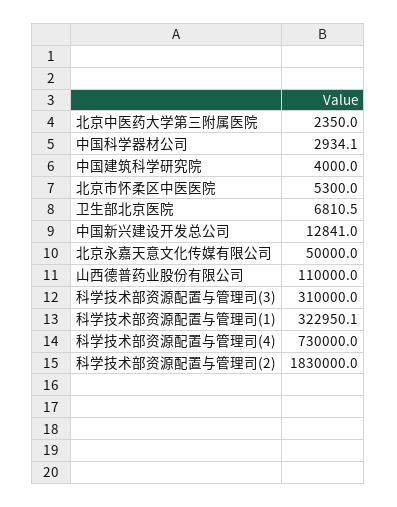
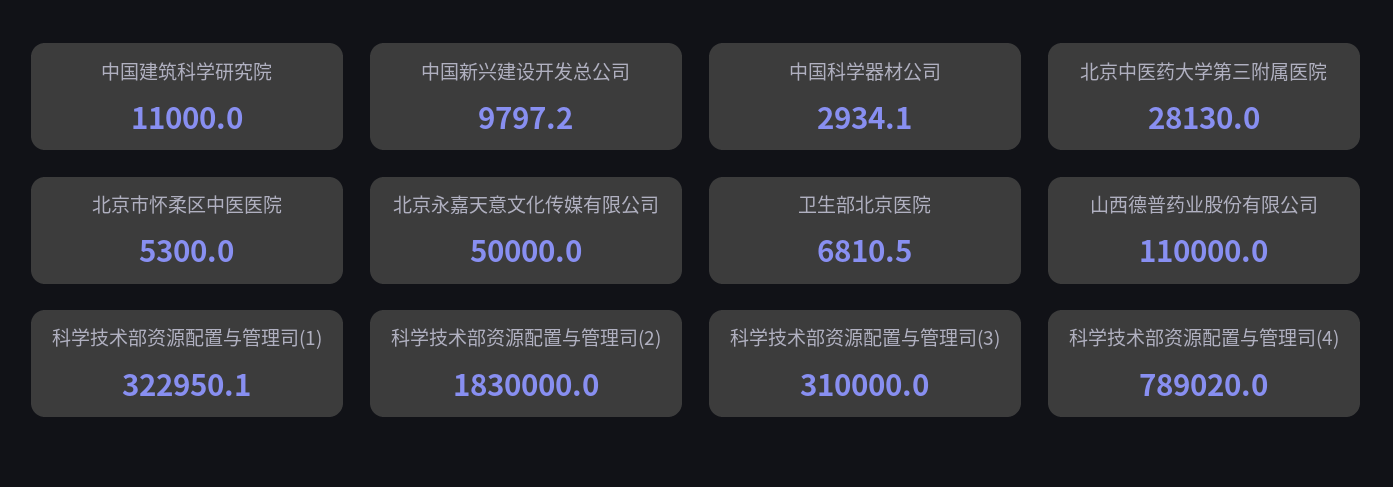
  {
-   "北京中医药大学第三附属医院": 2350,
+   "北京中医药大学第三附属医院": 28130,
    "中国科学器材公司": 2934.1,
-   "中国建筑科学研究院": 4000,
+   "中国建筑科学研究院": 11000,
    "北京市怀柔区中医医院": 5300,
    "卫生部北京医院": 6810.5,
-   "中国新兴建设开发总公司": 12841,
+   "中国新兴建设开发总公司": 9797.2,
    "北京永嘉天意文化传媒有限公司": 50000,
    "山西德普药业股份有限公司": 110000,
    "科学技术部资源配置与管理司(3)": 310000,
    "科学技术部资源配置与管理司(1)": 322950.1,
-   "科学技术部资源配置与管理司(4)": 730000,
+   "科学技术部资源配置与管理司(4)": 789020,
    "科学技术部资源配置与管理司(2)": 1830000
  }

